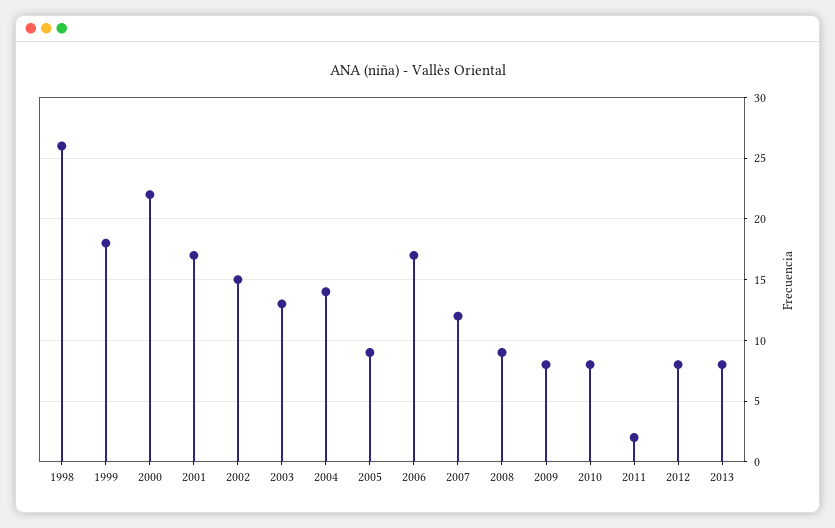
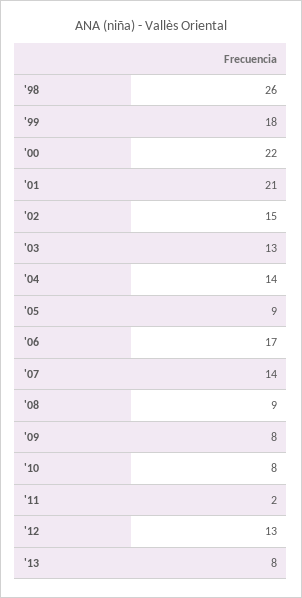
  {
    "1998": 26,
    "1999": 18,
    "2000": 22,
-   "2001": 17,
+   "2001": 21,
    "2002": 15,
    "2003": 13,
    "2004": 14,
    "2005": 9,
    "2006": 17,
-   "2007": 12,
+   "2007": 14,
    "2008": 9,
    "2009": 8,
    "2010": 8,
    "2011": 2,
-   "2012": 8,
+   "2012": 13,
    "2013": 8
  }

